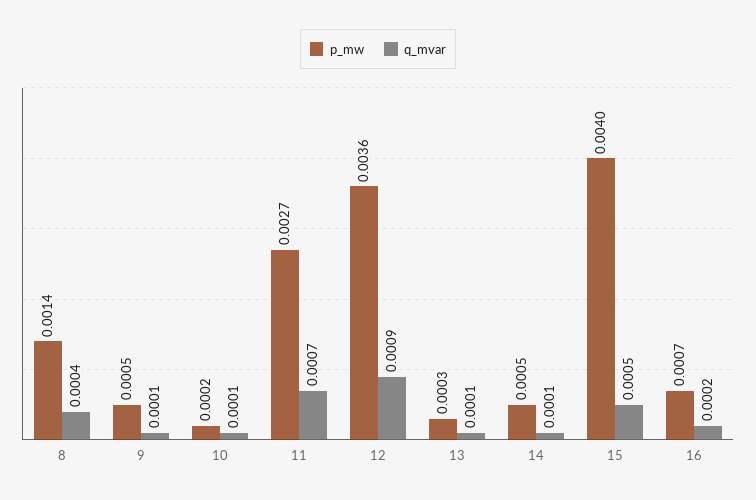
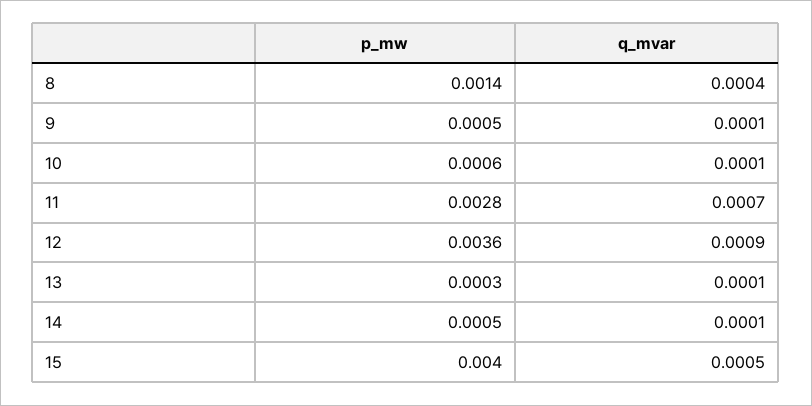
  {
    "p_mw": {
      "8": 0.0014,
      "9": 0.0005,
-     "10": 0.0002,
+     "10": 0.0006,
-     "11": 0.0027,
+     "11": 0.0028,
      "12": 0.0036,
      "13": 0.0003,
      "14": 0.0005,
-     "15": 0.004,
+     "15": 0.004
-     "16": 0.0007
    },
    "q_mvar": {
      "8": 0.0004,
      "9": 0.0001,
      "10": 0.0001,
      "11": 0.0007,
      "12": 0.0009,
      "13": 0.0001,
      "14": 0.0001,
-     "15": 0.0005,
+     "15": 0.0005
-     "16": 0.0002
    }
  }

